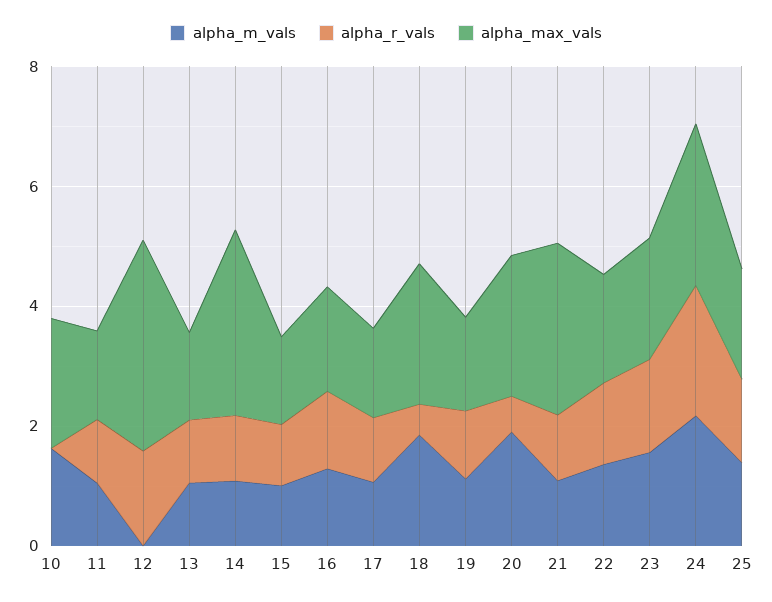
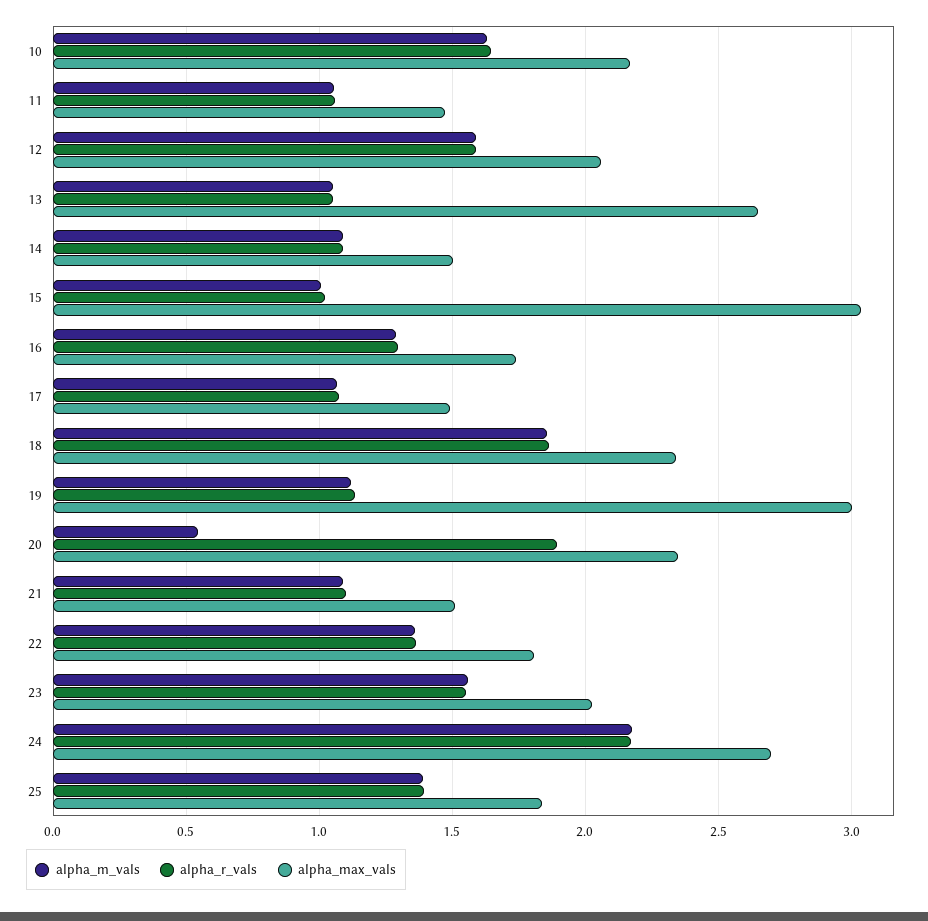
  {
    "alpha_m_vals": {
      "10": 1.65,
      "11": 1.05,
-     "12": 0,
+     "12": 1.6,
      "13": 1.05,
      "14": 1.1,
      "15": 1,
      "16": 1.3,
      "17": 1.05,
      "18": 1.85,
      "19": 1.1,
-     "20": 2,
+     "20": 0.55,
      "21": 1.1,
      "22": 1.35,
      "23": 1.55,
      "24": 2.2,
      "25": 1.4
    },
    "alpha_r_vals": {
-     "10": 0,
+     "10": 1.65,
      "11": 1.05,
      "12": 1.6,
      "13": 1.05,
      "14": 1.1,
      "15": 1,
      "16": 1.3,
      "17": 1.1,
-     "18": 0.5,
+     "18": 1.85,
      "19": 1.15,
-     "20": 0.5,
+     "20": 1.9,
      "21": 1.1,
      "22": 1.35,
      "23": 1.55,
      "24": 2.15,
      "25": 1.4
    },
    "alpha_max_vals": {
      "10": 2.15,
      "11": 1.45,
-     "12": 3.5,
+     "12": 2.05,
-     "13": 1.5,
+     "13": 2.65,
-     "14": 3,
+     "14": 1.5,
-     "15": 1.5,
+     "15": 3.05,
      "16": 1.75,
      "17": 1.5,
      "18": 2.35,
-     "19": 1.5,
+     "19": 3,
      "20": 2.35,
-     "21": 3,
+     "21": 1.5,
      "22": 1.8,
      "23": 2.05,
      "24": 2.7,
      "25": 1.85
    }
  }

